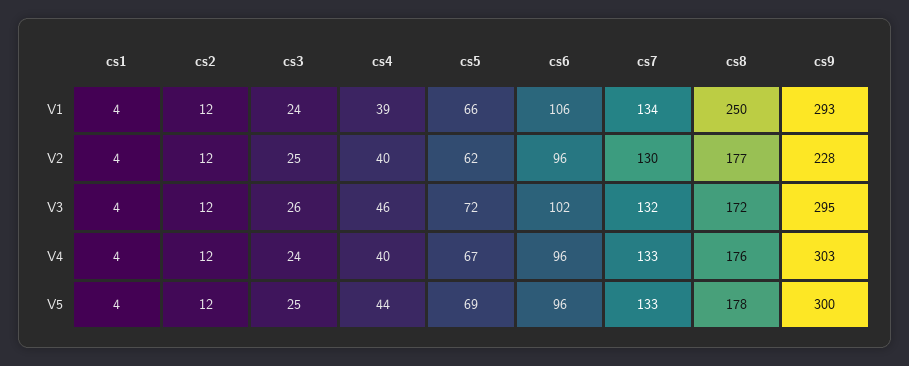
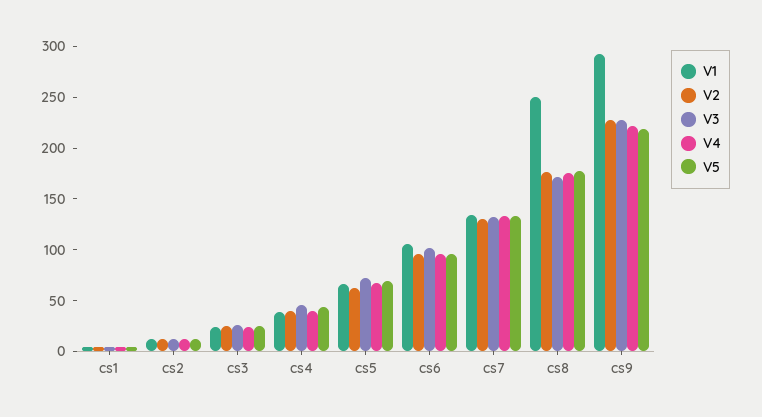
  {
    "V1": {
      "cs1": 4,
      "cs2": 12,
      "cs3": 24,
      "cs4": 39,
      "cs5": 66,
      "cs6": 106,
      "cs7": 134,
      "cs8": 250,
      "cs9": 293
    },
    "V2": {
      "cs1": 4,
      "cs2": 12,
      "cs3": 25,
      "cs4": 40,
      "cs5": 62,
      "cs6": 96,
      "cs7": 130,
      "cs8": 177,
      "cs9": 228
    },
    "V3": {
      "cs1": 4,
      "cs2": 12,
      "cs3": 26,
      "cs4": 46,
      "cs5": 72,
      "cs6": 102,
      "cs7": 132,
      "cs8": 172,
-     "cs9": 295
+     "cs9": 230
    },
    "V4": {
      "cs1": 4,
      "cs2": 12,
      "cs3": 24,
      "cs4": 40,
      "cs5": 67,
      "cs6": 96,
      "cs7": 133,
      "cs8": 176,
-     "cs9": 303
+     "cs9": 220
    },
    "V5": {
      "cs1": 4,
      "cs2": 12,
      "cs3": 25,
      "cs4": 44,
      "cs5": 69,
      "cs6": 96,
      "cs7": 133,
      "cs8": 178,
-     "cs9": 300
+     "cs9": 220
    }
  }

